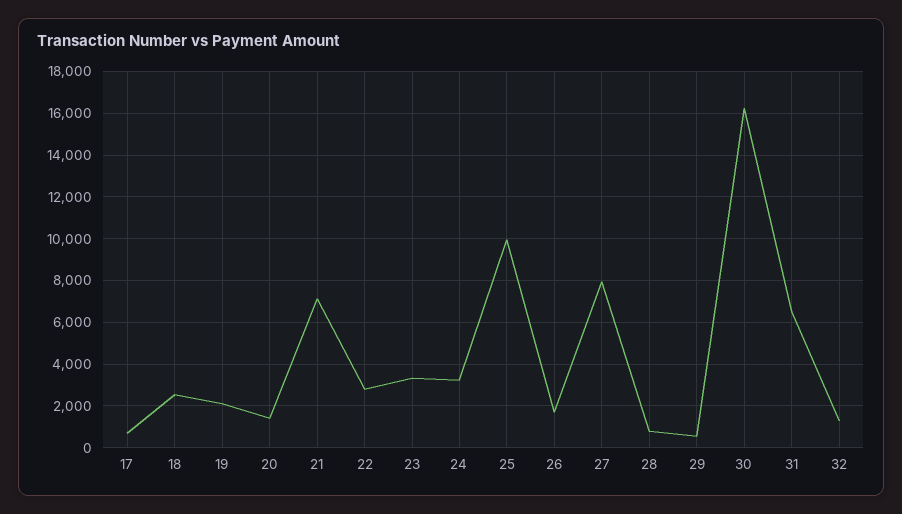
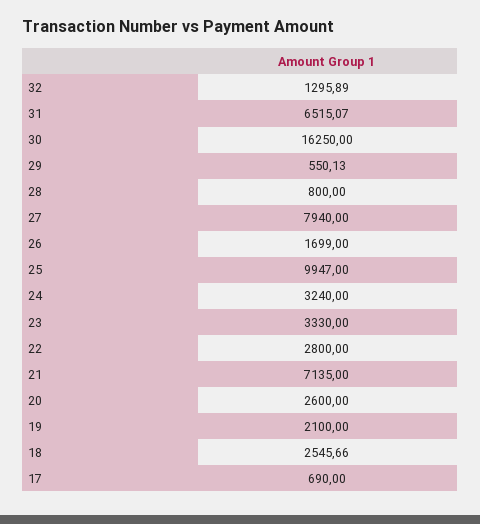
  {
    "17": 690,
    "18": 2545.66,
    "19": 2100,
-   "20": 1500,
+   "20": 2600,
    "21": 7135,
    "22": 2800,
    "23": 3330,
    "24": 3240,
    "25": 9947,
    "26": 1699,
    "27": 7940,
    "28": 800,
    "29": 550.13,
    "30": 16250,
    "31": 6515.07,
    "32": 1295.89
  }

